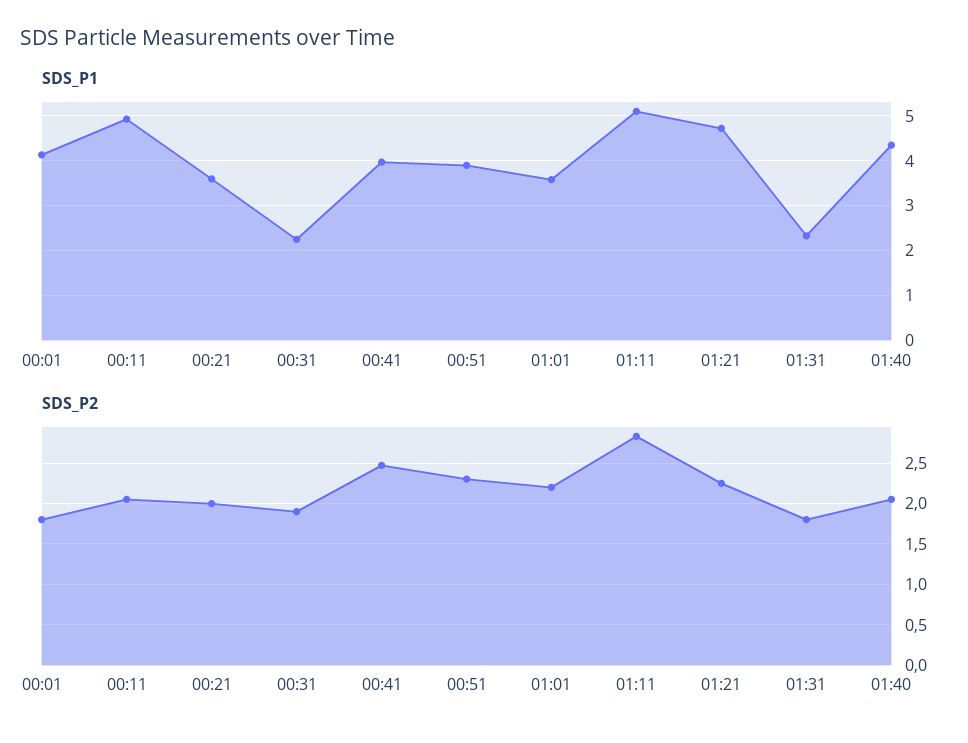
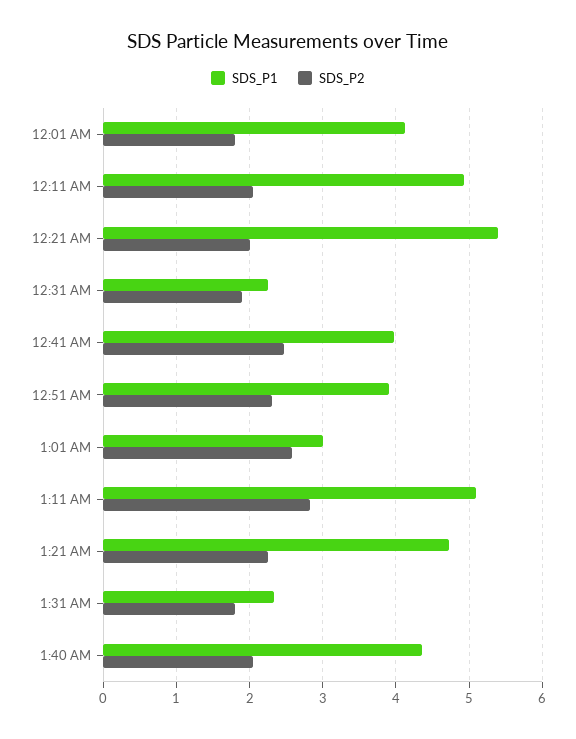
  {
    "SDS_P1": {
      "00:01": 4.1,
      "00:11": 4.9,
-     "00:21": 3.6,
+     "00:21": 5.4,
      "00:31": 2.3,
      "00:41": 4,
      "00:51": 3.9,
-     "01:01": 3.6,
+     "01:01": 3,
      "01:11": 5.1,
      "01:21": 4.7,
      "01:31": 2.3,
      "01:40": 4.4
    },
    "SDS_P2": {
      "00:01": 1.8,
      "00:11": 2.1,
      "00:21": 2,
      "00:31": 1.9,
      "00:41": 2.5,
      "00:51": 2.3,
-     "01:01": 2.2,
+     "01:01": 2.6,
      "01:11": 2.8,
      "01:21": 2.3,
      "01:31": 1.8,
      "01:40": 2.1
    }
  }

